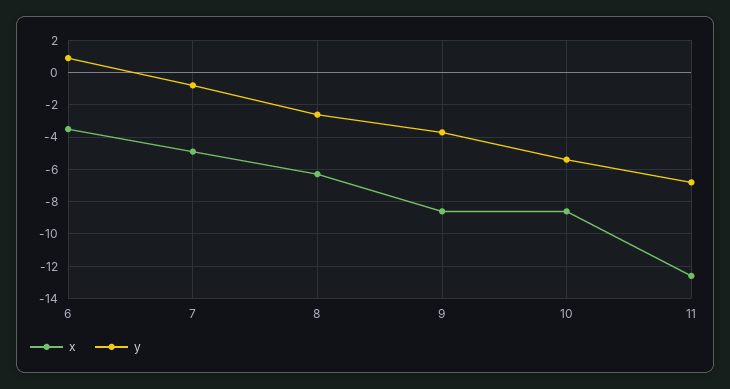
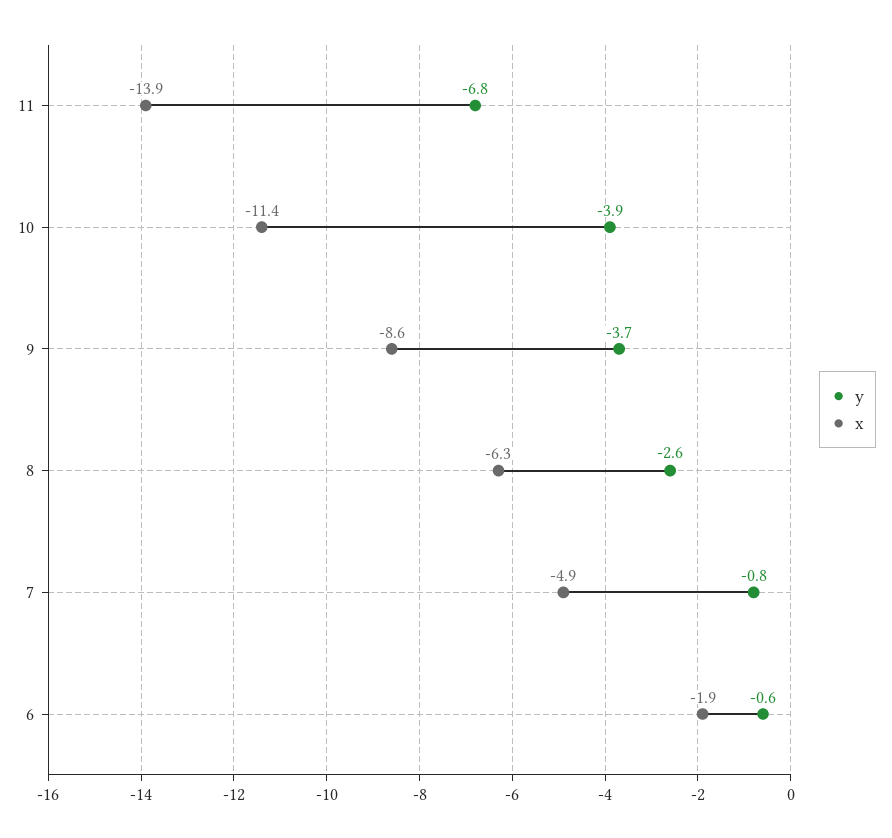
  {
    "x": {
-     "6": -3.5,
+     "6": -1.9,
      "7": -4.9,
      "8": -6.3,
      "9": -8.6,
-     "10": -8.5,
+     "10": -11.4,
-     "11": -12.5
+     "11": -13.9
    },
    "y": {
-     "6": 1,
+     "6": -0.6,
      "7": -0.8,
      "8": -2.6,
      "9": -3.7,
-     "10": -5.5,
+     "10": -3.9,
      "11": -6.8
    }
  }

